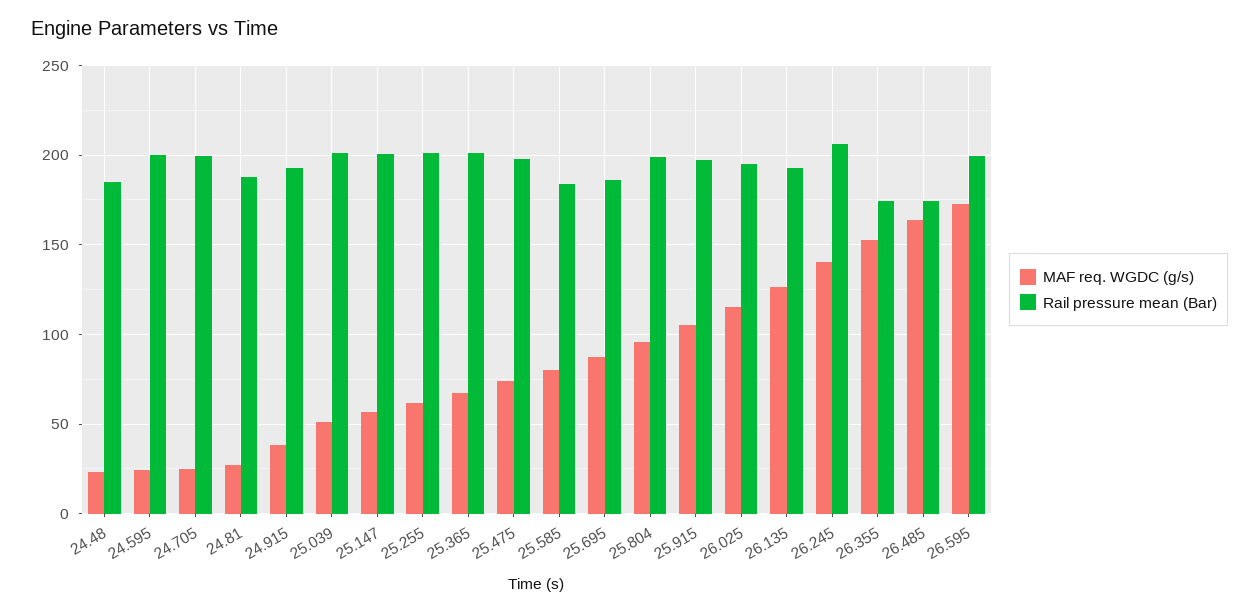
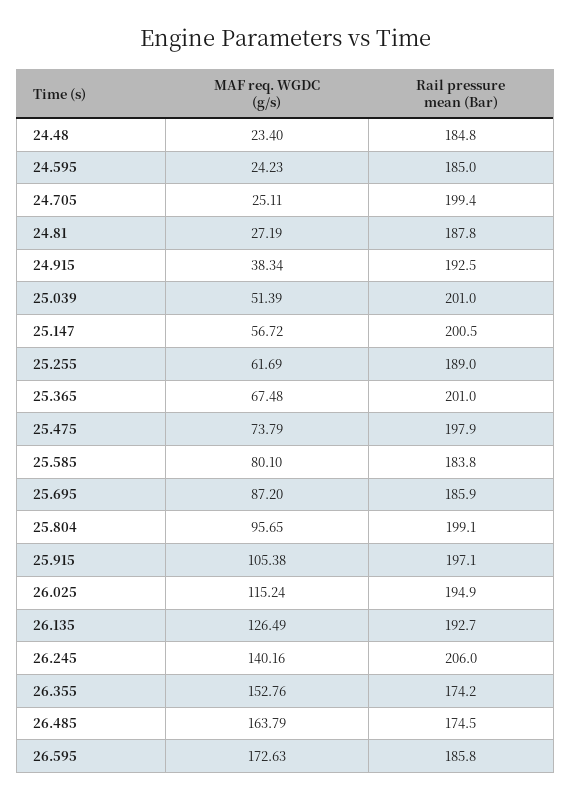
  {
    "MAF req. WGDC (g/s)": {
      "24.48": 23.4,
      "24.595": 24.23,
      "24.705": 25.11,
      "24.81": 27.19,
      "24.915": 38.34,
      "25.039": 51.39,
      "25.147": 56.72,
      "25.255": 61.69,
      "25.365": 67.48,
      "25.475": 73.79,
      "25.585": 80.1,
      "25.695": 87.2,
      "25.804": 95.65,
      "25.915": 105.38,
      "26.025": 115.24,
      "26.135": 126.49,
      "26.245": 140.16,
      "26.355": 152.76,
      "26.485": 163.79,
      "26.595": 172.63
    },
    "Rail pressure mean (Bar)": {
      "24.48": 184.8,
-     "24.595": 200,
+     "24.595": 185,
      "24.705": 199.4,
      "24.81": 187.8,
      "24.915": 192.5,
      "25.039": 201,
      "25.147": 200.5,
-     "25.255": 200,
+     "25.255": 189,
      "25.365": 201,
      "25.475": 197.9,
      "25.585": 183.8,
      "25.695": 185.9,
      "25.804": 199.1,
      "25.915": 197.1,
      "26.025": 194.9,
      "26.135": 192.7,
      "26.245": 206,
      "26.355": 174.2,
      "26.485": 174.5,
-     "26.595": 200
+     "26.595": 185.8
    }
  }

